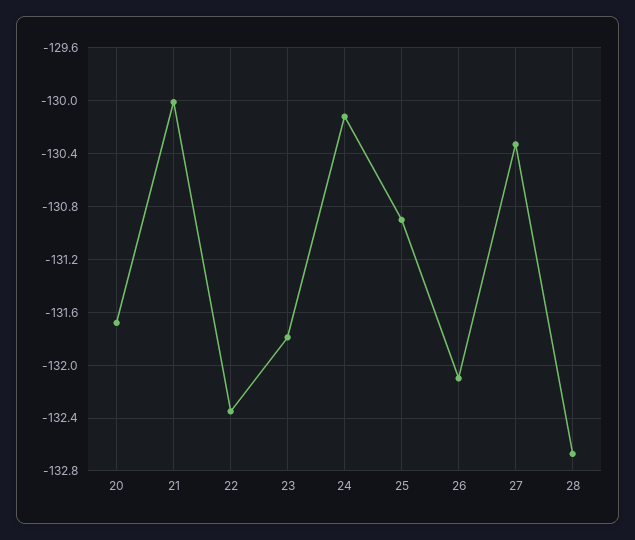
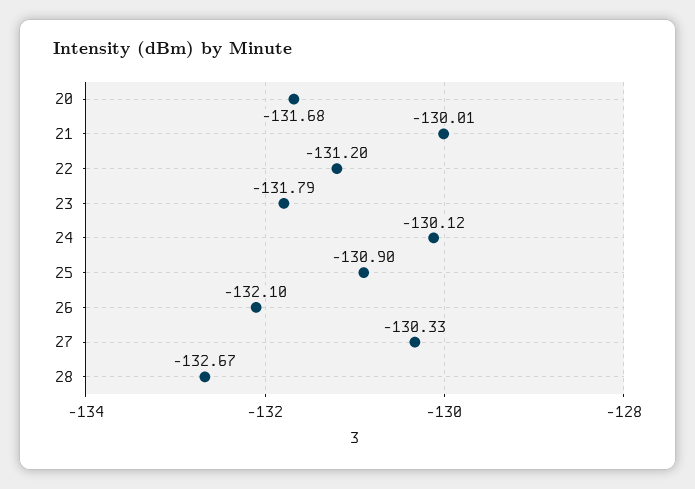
  {
    "20": -131.68,
    "21": -130.01,
-   "22": -132.35,
+   "22": -131.2,
    "23": -131.79,
    "24": -130.12,
    "25": -130.9,
    "26": -132.1,
    "27": -130.33,
    "28": -132.67
  }

